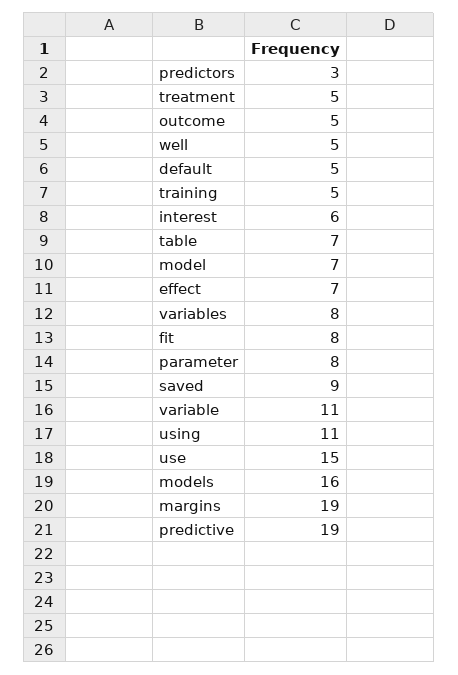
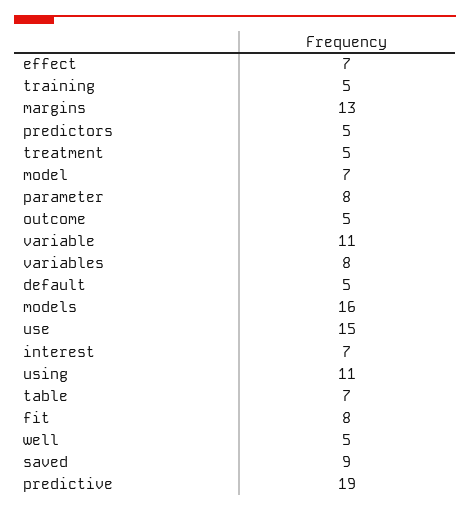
  {
-   "predictors": 3,
+   "predictors": 5,
    "treatment": 5,
    "outcome": 5,
    "well": 5,
    "default": 5,
    "training": 5,
-   "interest": 6,
+   "interest": 7,
    "table": 7,
    "model": 7,
    "effect": 7,
    "variables": 8,
    "fit": 8,
    "parameter": 8,
    "saved": 9,
    "variable": 11,
    "using": 11,
    "use": 15,
    "models": 16,
-   "margins": 19,
+   "margins": 13,
    "predictive": 19
  }

